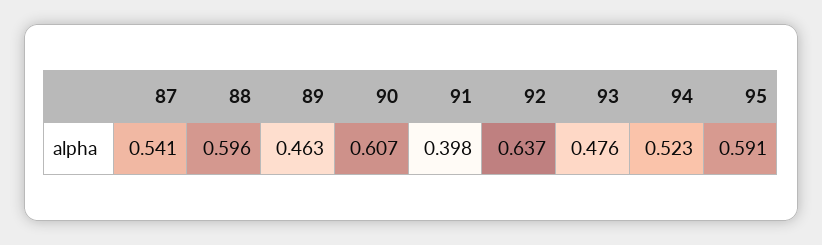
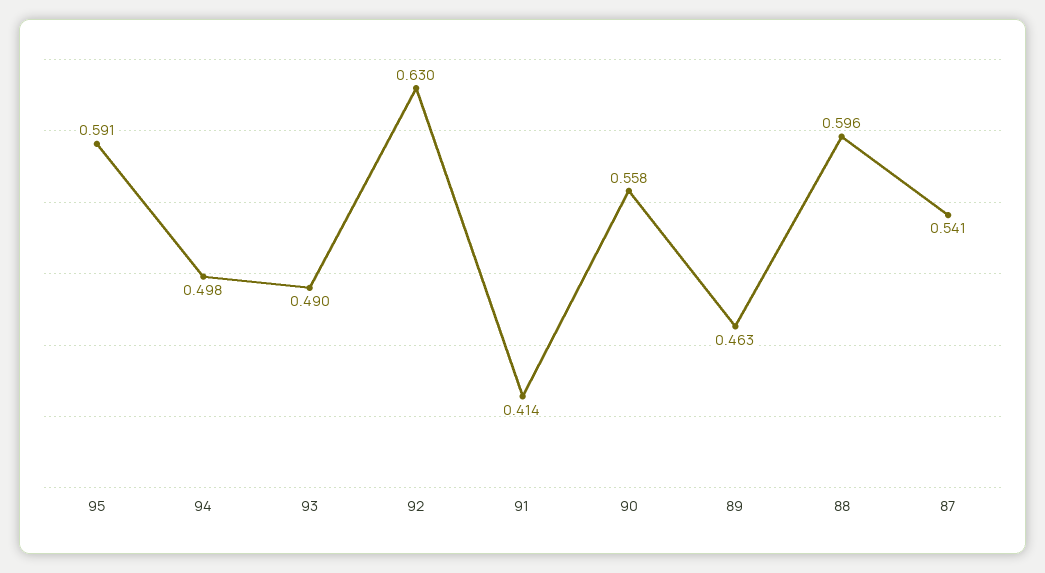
  {
    "87": 0.541,
    "88": 0.596,
    "89": 0.463,
-   "90": 0.607,
+   "90": 0.558,
-   "91": 0.398,
+   "91": 0.414,
-   "92": 0.637,
+   "92": 0.63,
-   "93": 0.476,
+   "93": 0.49,
-   "94": 0.523,
+   "94": 0.498,
    "95": 0.591
  }

